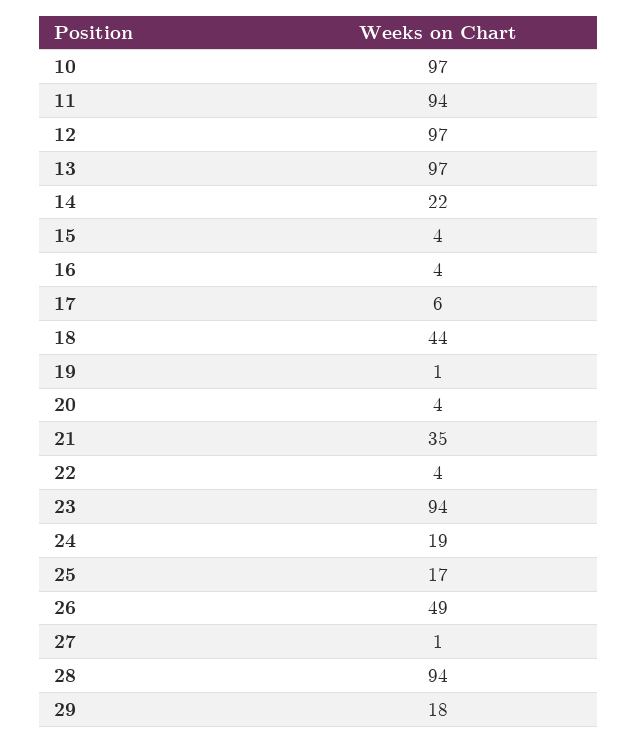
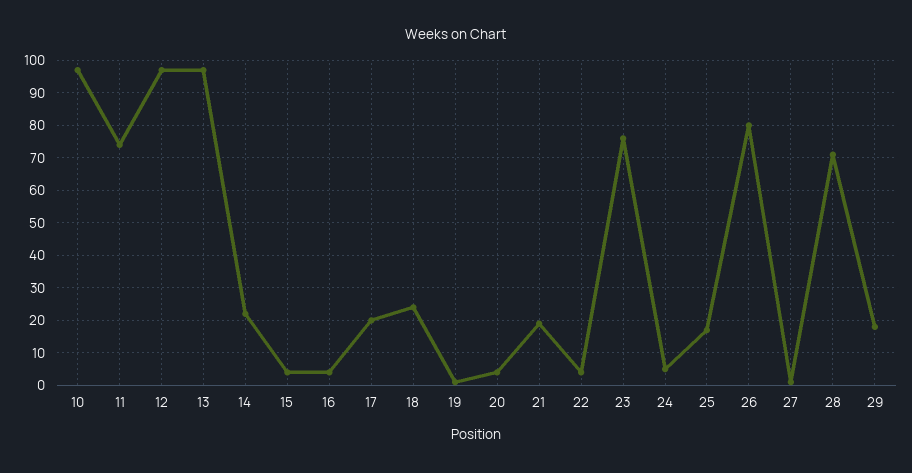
  {
    "10": 97,
-   "11": 94,
+   "11": 75,
    "12": 97,
    "13": 97,
    "14": 22,
    "15": 4,
    "16": 4,
-   "17": 6,
+   "17": 20,
-   "18": 44,
+   "18": 25,
    "19": 1,
    "20": 4,
-   "21": 35,
+   "21": 20,
    "22": 4,
-   "23": 94,
+   "23": 75,
-   "24": 19,
+   "24": 5,
    "25": 17,
-   "26": 49,
+   "26": 80,
    "27": 1,
-   "28": 94,
+   "28": 70,
    "29": 18
  }

